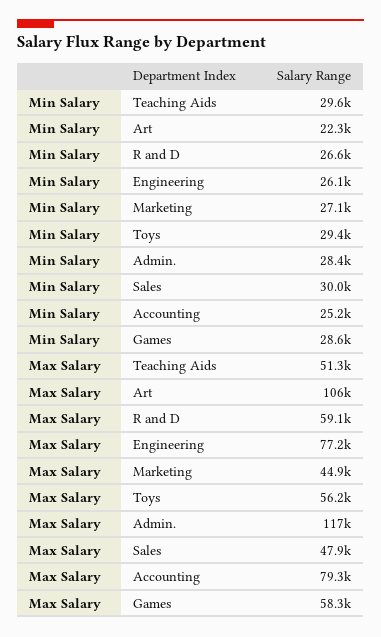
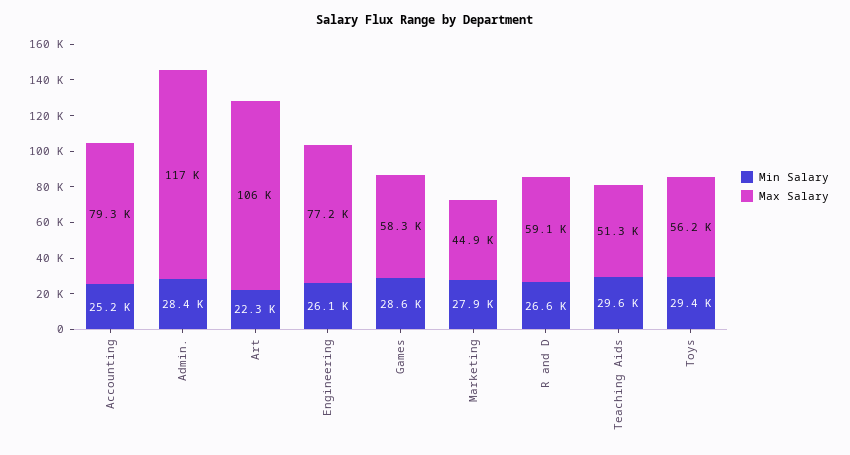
  {
    "Min Salary": {
      "Teaching Aids": 29600,
      "Art": 22300,
      "R and D": 26600,
      "Engineering": 26100,
-     "Marketing": 27100,
+     "Marketing": 27900,
      "Toys": 29400,
      "Admin.": 28400,
-     "Sales": 30000,
      "Accounting": 25200,
      "Games": 28600
    },
    "Max Salary": {
      "Teaching Aids": 51300,
      "Art": 106000,
      "R and D": 59100,
      "Engineering": 77200,
      "Marketing": 44900,
      "Toys": 56200,
      "Admin.": 117000,
-     "Sales": 47900,
      "Accounting": 79300,
      "Games": 58300
    }
  }

